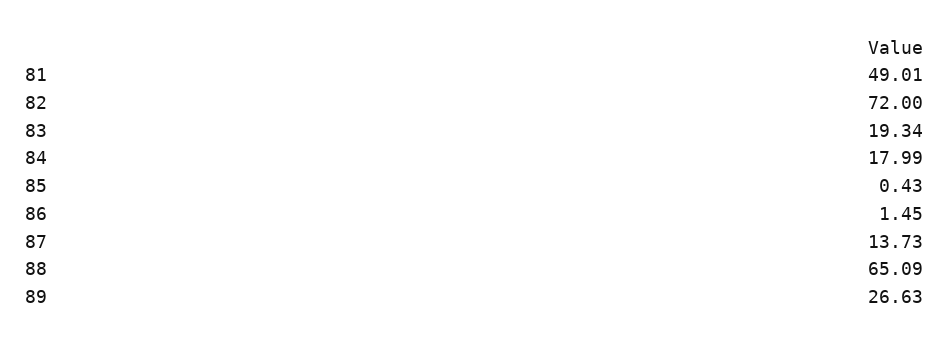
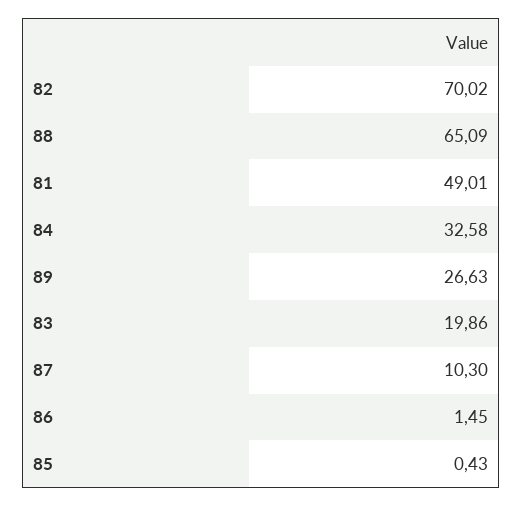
  {
    "81": 49.01,
-   "82": 72,
+   "82": 70.02,
-   "83": 19.34,
+   "83": 19.86,
-   "84": 17.99,
+   "84": 32.58,
    "85": 0.43,
    "86": 1.45,
-   "87": 13.73,
+   "87": 10.3,
    "88": 65.09,
    "89": 26.63
  }

